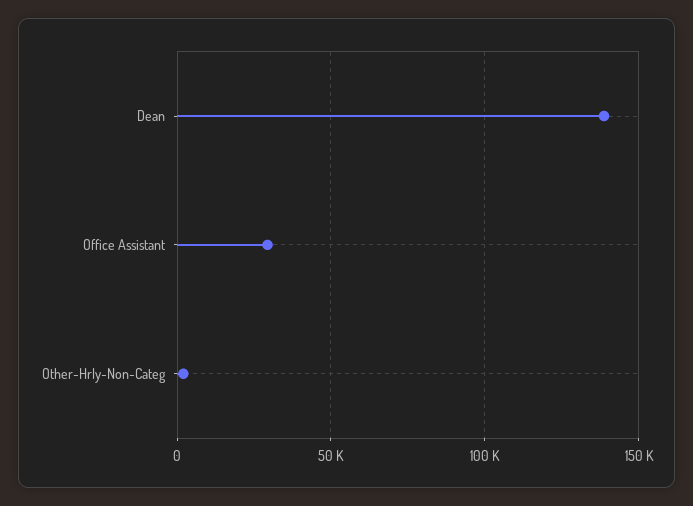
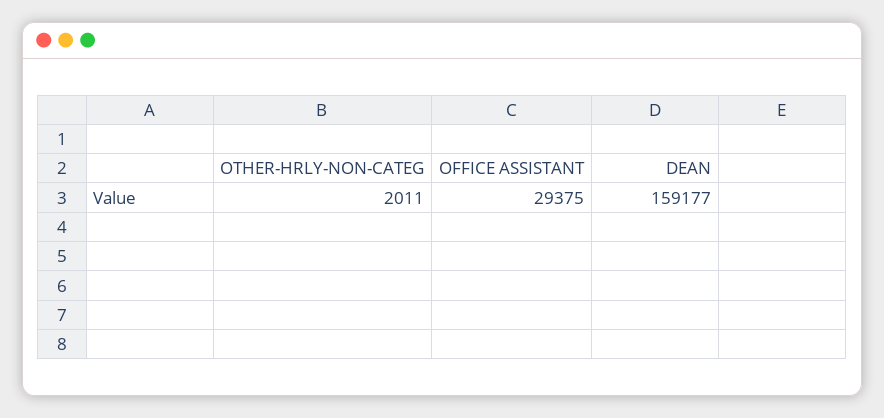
  {
-   "Dean": 140000,
+   "Dean": 159177,
    "Office Assistant": 29375,
    "Other-Hrly-Non-Categ": 2011
  }

